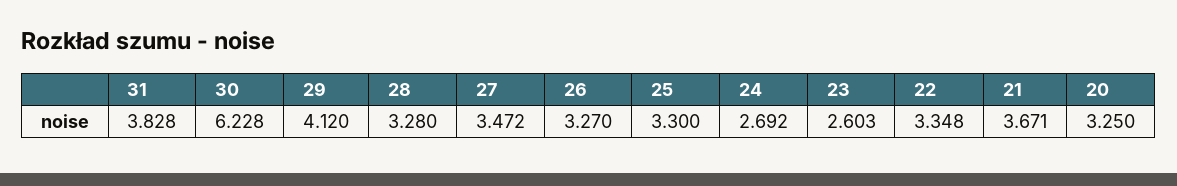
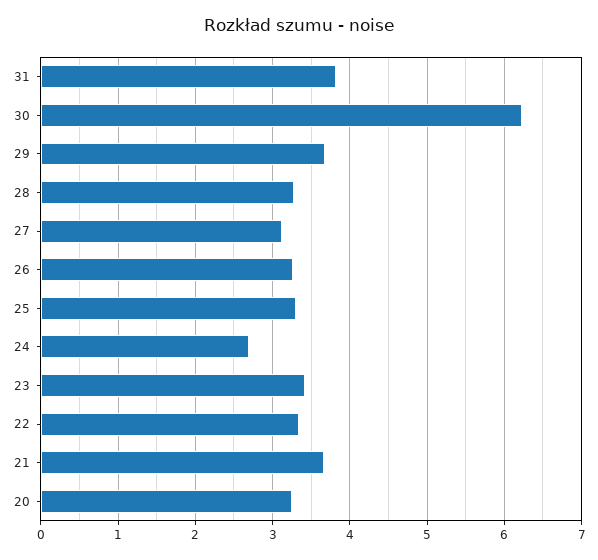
  {
    "31": 3.828,
    "30": 6.228,
-   "29": 4.12,
+   "29": 3.7,
    "28": 3.28,
-   "27": 3.472,
+   "27": 3.1,
    "26": 3.27,
    "25": 3.3,
    "24": 2.692,
-   "23": 2.603,
+   "23": 3.4,
    "22": 3.348,
    "21": 3.671,
    "20": 3.25
  }

